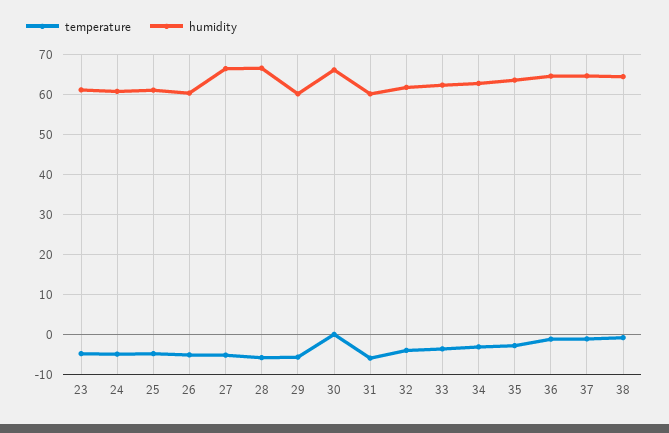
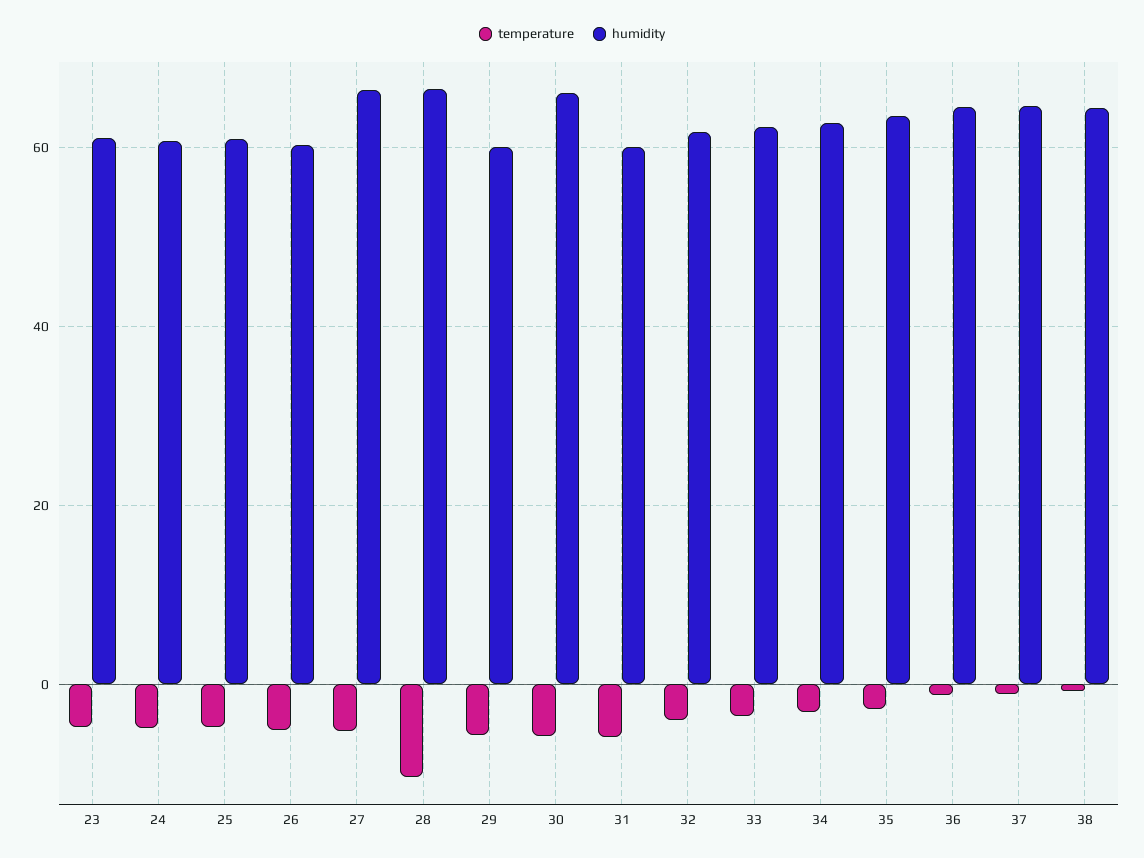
  {
    "temperature": {
      "23": -4,
      "24": -4,
      "25": -4,
      "26": -6,
      "27": -6,
-     "28": -6,
+     "28": -10,
      "29": -6,
-     "30": 0,
+     "30": -6,
      "31": -6,
      "32": -4,
      "33": -4,
      "34": -4,
      "35": -2,
      "36": -2,
      "37": -2,
      "38": 0
    },
    "humidity": {
      "23": 62,
      "24": 60,
      "25": 62,
      "26": 60,
      "27": 66,
      "28": 66,
      "29": 60,
      "30": 66,
      "31": 60,
      "32": 62,
      "33": 62,
      "34": 62,
      "35": 64,
      "36": 64,
      "37": 64,
      "38": 64
    }
  }

